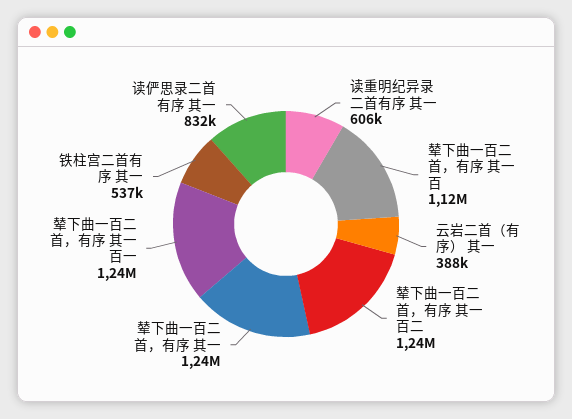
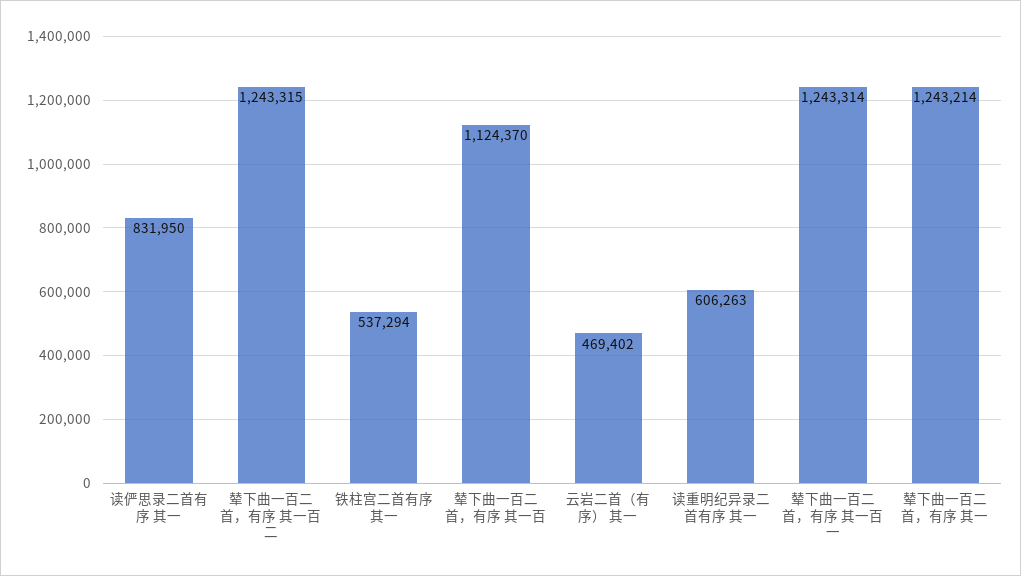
  {
    "读重明纪异录二首有序 其一": 606263,
    "辇下曲一百二首，有序 其一百": 1124370,
-   "云岩二首（有序） 其一": 388000,
+   "云岩二首（有序） 其一": 469402,
    "辇下曲一百二首，有序 其一百二": 1243315,
    "辇下曲一百二首，有序 其一": 1243214,
    "辇下曲一百二首，有序 其一百一": 1243314,
    "铁柱宫二首有序 其一": 537294,
    "读俨思录二首有序 其一": 831950
  }

